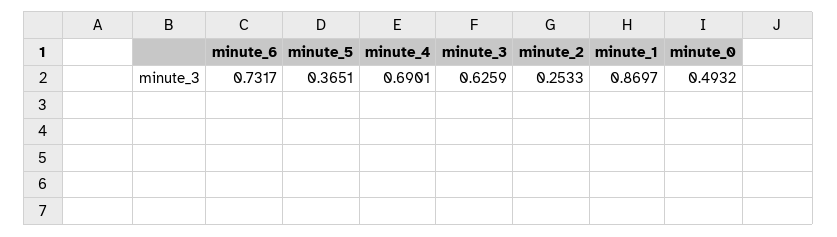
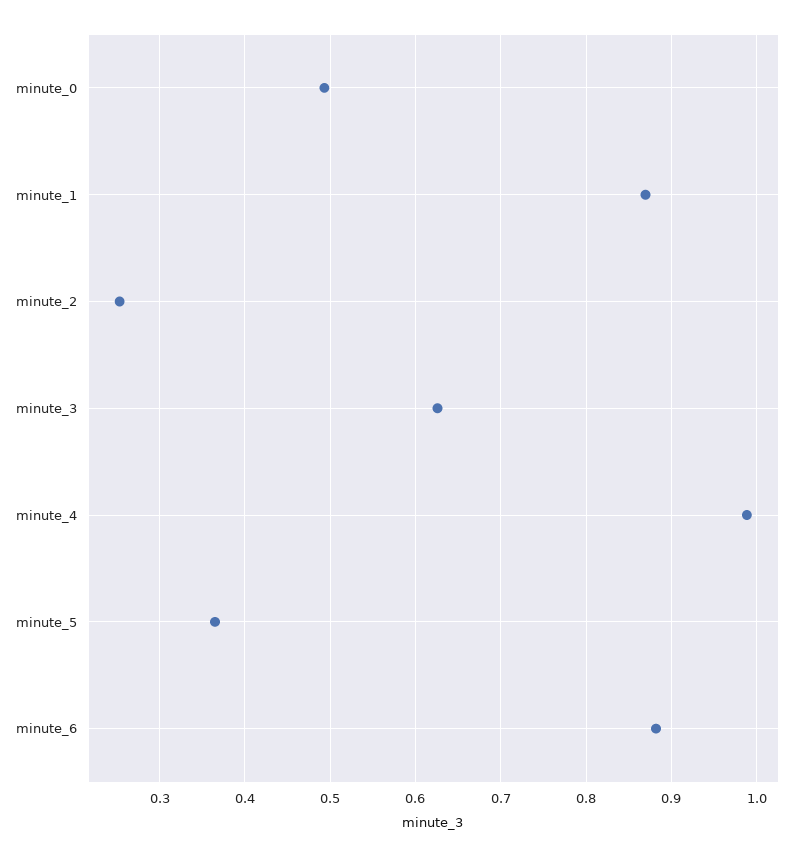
  {
-   "minute_6": 0.7317,
+   "minute_6": 0.88,
    "minute_5": 0.3651,
-   "minute_4": 0.6901,
+   "minute_4": 0.99,
    "minute_3": 0.6259,
    "minute_2": 0.2533,
    "minute_1": 0.8697,
    "minute_0": 0.4932
  }

